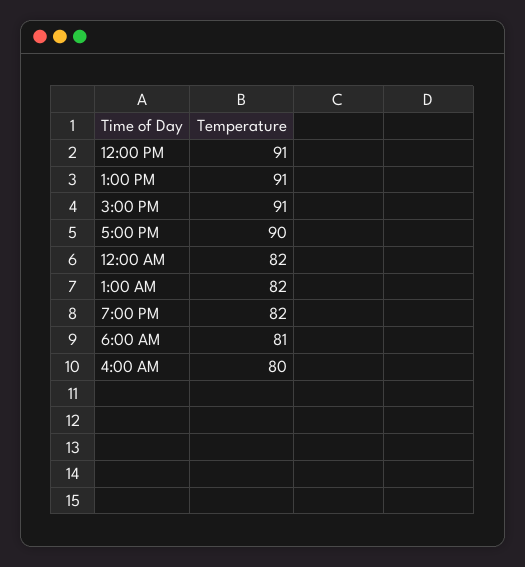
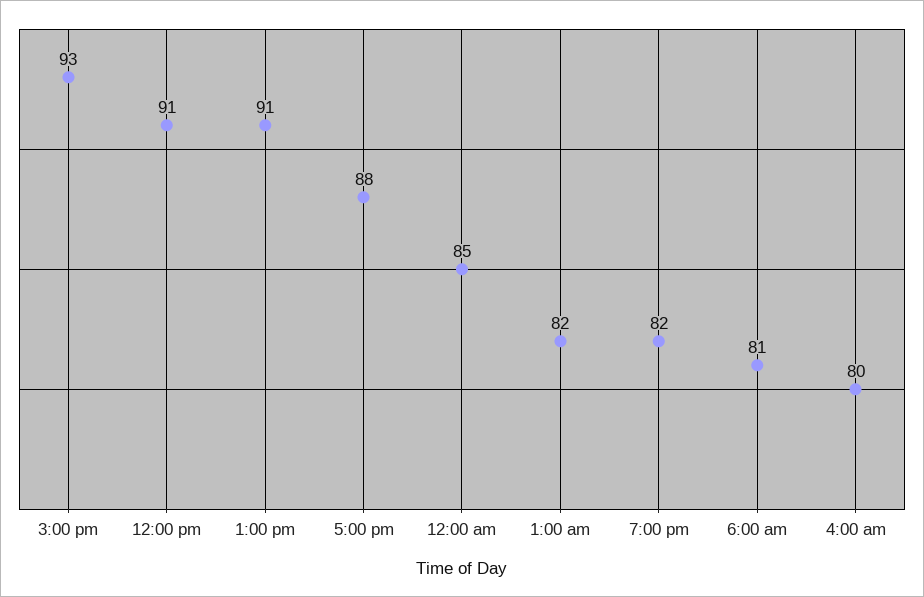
  {
    "12:00 PM": 91,
    "1:00 PM": 91,
-   "3:00 PM": 91,
+   "3:00 PM": 93,
-   "5:00 PM": 90,
+   "5:00 PM": 88,
-   "12:00 AM": 82,
+   "12:00 AM": 85,
    "1:00 AM": 82,
    "7:00 PM": 82,
    "6:00 AM": 81,
    "4:00 AM": 80
  }

